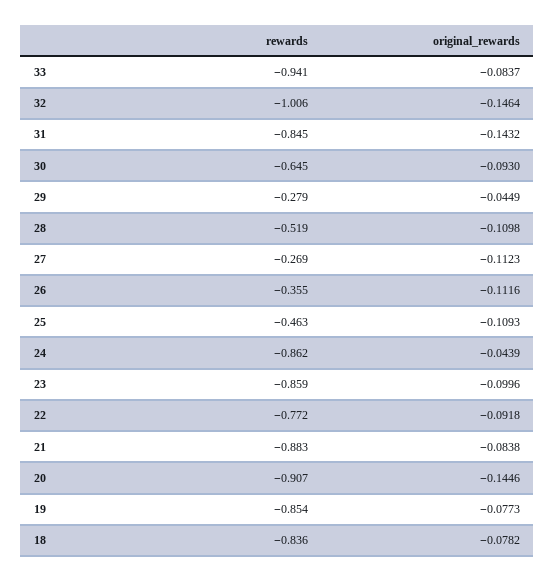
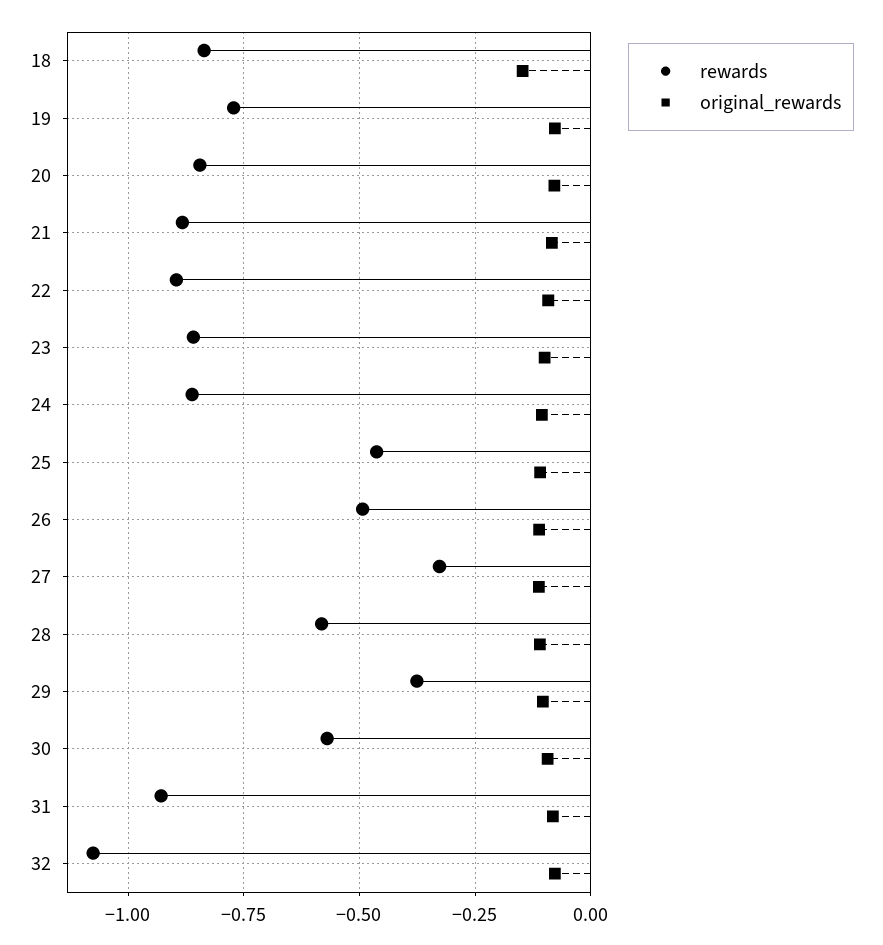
  {
    "rewards": {
-     "33": -0.941,
-     "32": -1.006,
+     "32": -1.075,
-     "31": -0.845,
+     "31": -0.925,
-     "30": -0.645,
+     "30": -0.575,
-     "29": -0.279,
+     "29": -0.375,
-     "28": -0.519,
+     "28": -0.575,
-     "27": -0.269,
+     "27": -0.325,
-     "26": -0.355,
+     "26": -0.5,
      "25": -0.463,
      "24": -0.862,
      "23": -0.859,
-     "22": -0.772,
+     "22": -0.9,
      "21": -0.883,
-     "20": -0.907,
+     "20": -0.85,
-     "19": -0.854,
+     "19": -0.775,
      "18": -0.836
    },
    "original_rewards": {
-     "33": -0.0837,
-     "32": -0.1464,
+     "32": -0.075,
-     "31": -0.1432,
+     "31": -0.075,
      "30": -0.093,
-     "29": -0.0449,
+     "29": -0.1,
      "28": -0.1098,
      "27": -0.1123,
      "26": -0.1116,
      "25": -0.1093,
-     "24": -0.0439,
+     "24": -0.1,
      "23": -0.0996,
      "22": -0.0918,
      "21": -0.0838,
-     "20": -0.1446,
+     "20": -0.075,
      "19": -0.0773,
-     "18": -0.0782
+     "18": -0.15
    }
  }

